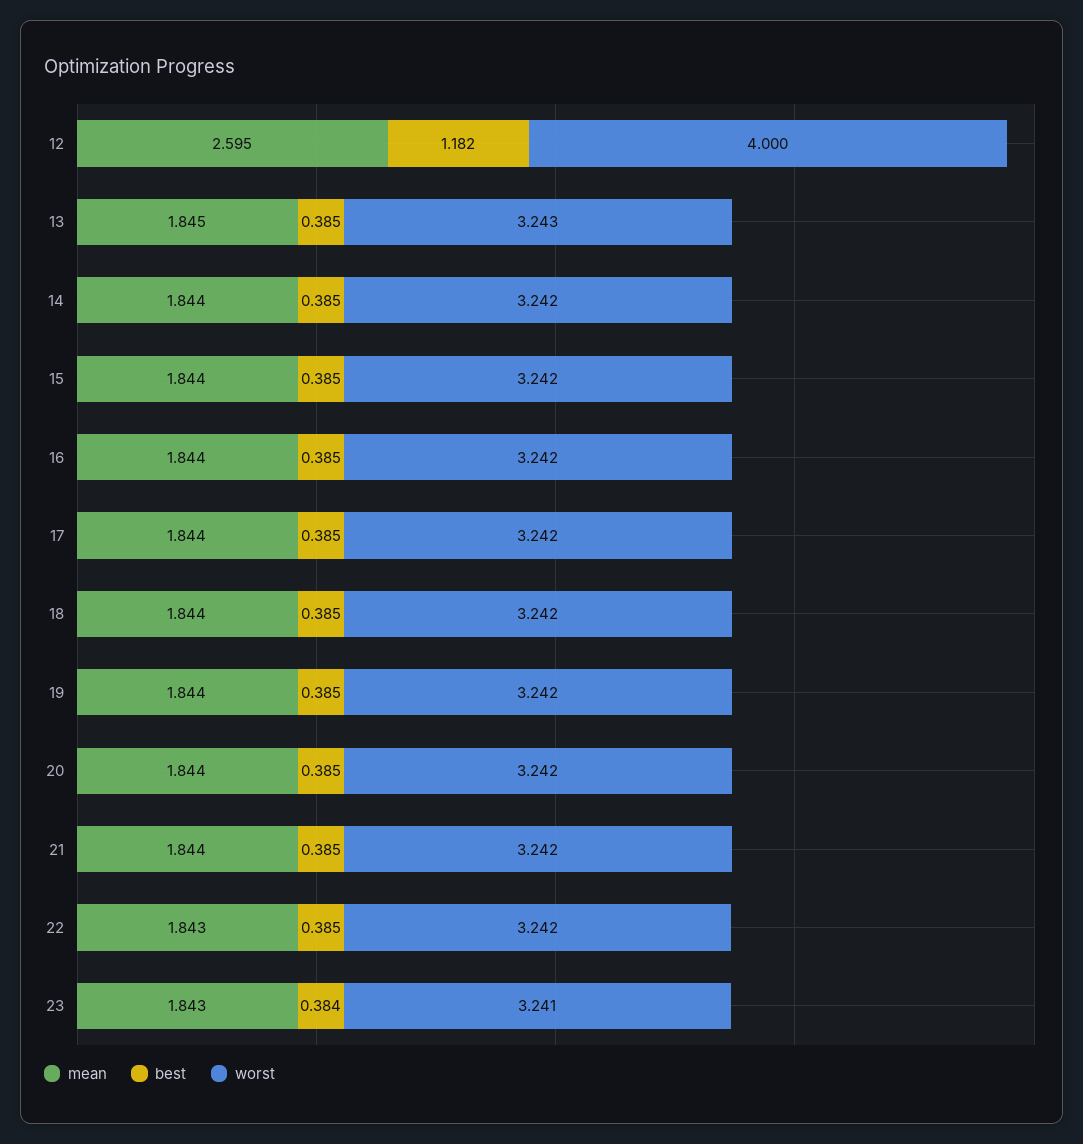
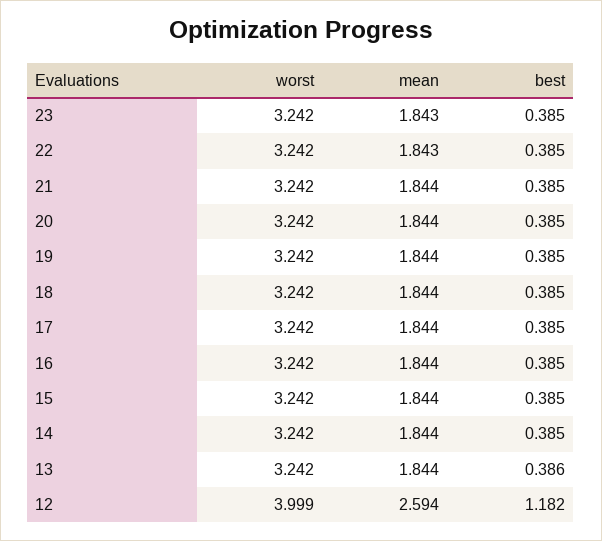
  {
    "mean": {
-     "12": 2.595,
+     "12": 2.594,
-     "13": 1.845,
+     "13": 1.844,
      "14": 1.844,
      "15": 1.844,
      "16": 1.844,
      "17": 1.844,
      "18": 1.844,
      "19": 1.844,
      "20": 1.844,
      "21": 1.844,
      "22": 1.843,
      "23": 1.843
    },
    "best": {
      "12": 1.182,
-     "13": 0.385,
+     "13": 0.386,
      "14": 0.385,
      "15": 0.385,
      "16": 0.385,
      "17": 0.385,
      "18": 0.385,
      "19": 0.385,
      "20": 0.385,
      "21": 0.385,
      "22": 0.385,
-     "23": 0.384
+     "23": 0.385
    },
    "worst": {
-     "12": 4,
+     "12": 3.999,
-     "13": 3.243,
+     "13": 3.242,
      "14": 3.242,
      "15": 3.242,
      "16": 3.242,
      "17": 3.242,
      "18": 3.242,
      "19": 3.242,
      "20": 3.242,
      "21": 3.242,
      "22": 3.242,
-     "23": 3.241
+     "23": 3.242
    }
  }

